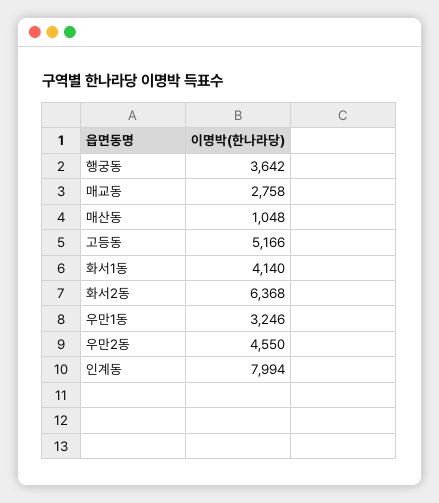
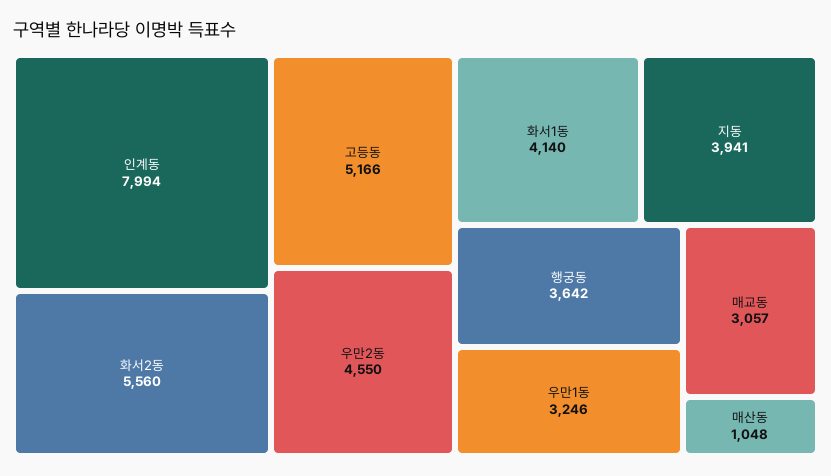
  {
    "행궁동": 3642,
-   "매교동": 2758,
+   "매교동": 3057,
    "매산동": 1048,
    "고등동": 5166,
    "화서1동": 4140,
-   "화서2동": 6368,
+   "화서2동": 5560,
    "우만1동": 3246,
    "우만2동": 4550,
-   "인계동": 7994
+   "인계동": 7994,
+   "지동": 3941
  }

